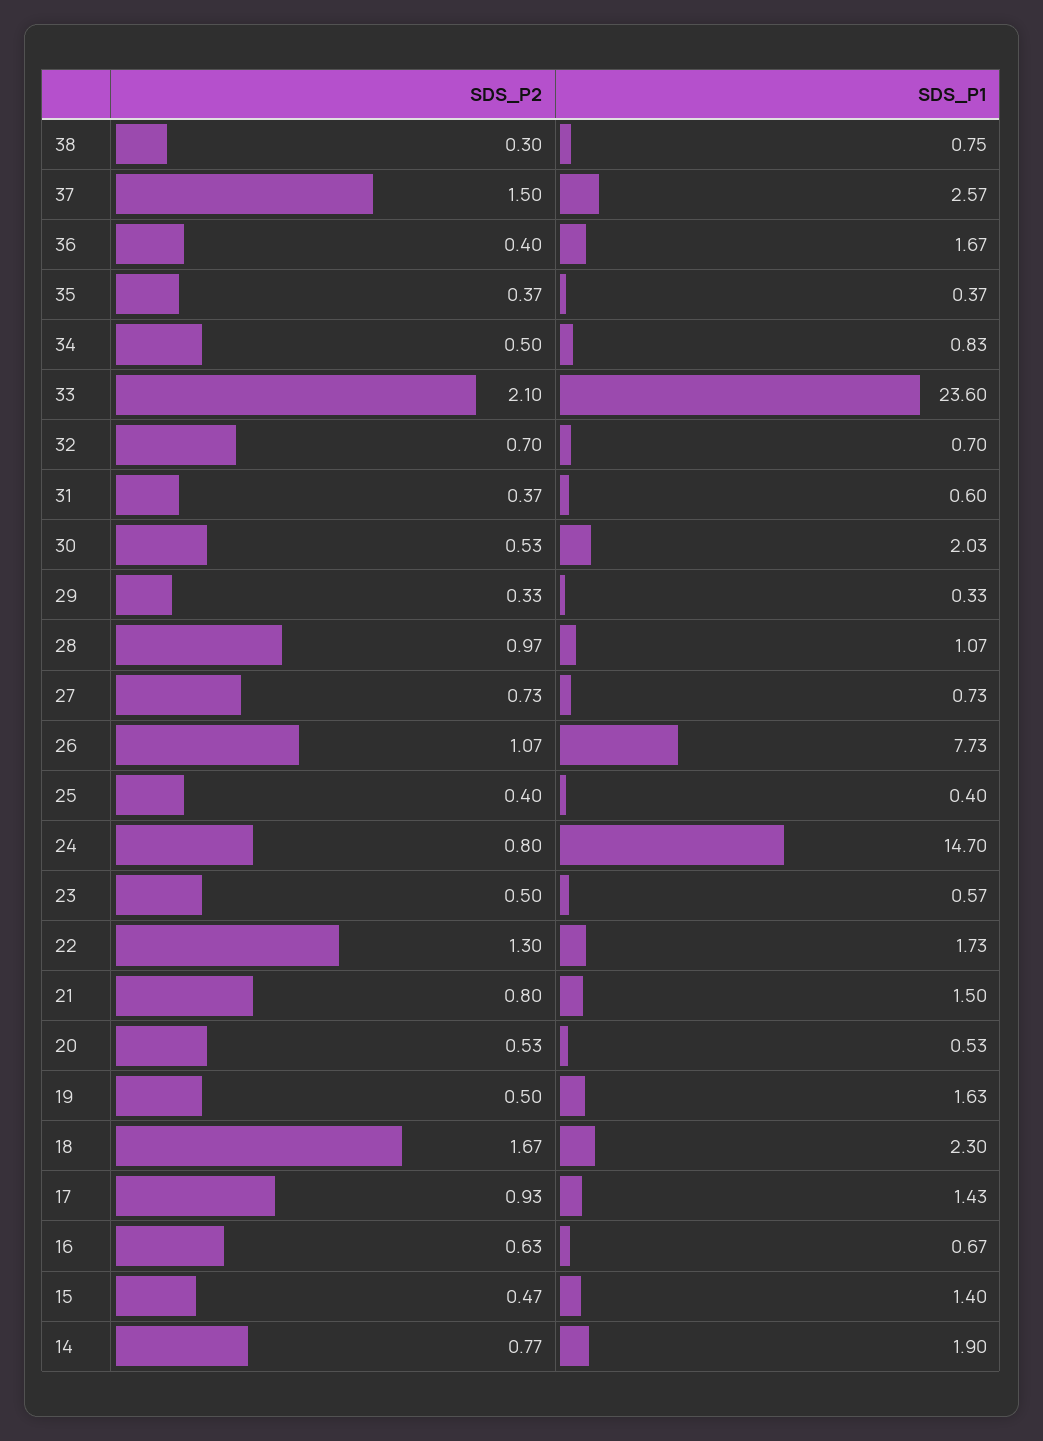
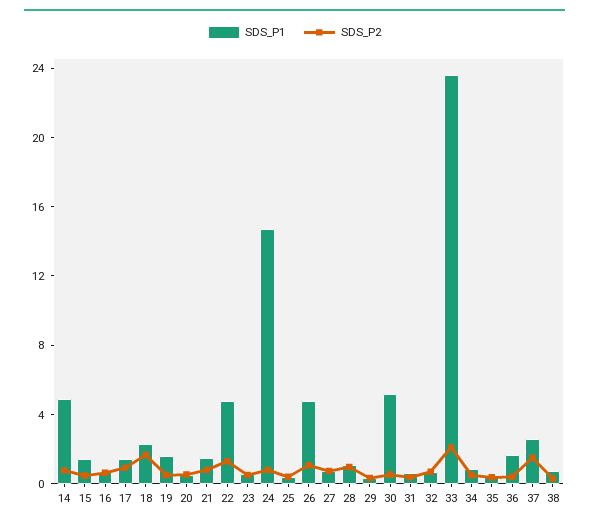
  {
    "SDS_P2": {
      "38": 0.3,
      "37": 1.5,
      "36": 0.4,
      "35": 0.37,
      "34": 0.5,
      "33": 2.1,
      "32": 0.7,
      "31": 0.37,
      "30": 0.53,
      "29": 0.33,
      "28": 0.97,
      "27": 0.73,
      "26": 1.07,
      "25": 0.4,
      "24": 0.8,
      "23": 0.5,
      "22": 1.3,
      "21": 0.8,
      "20": 0.53,
      "19": 0.5,
      "18": 1.67,
      "17": 0.93,
      "16": 0.63,
      "15": 0.47,
      "14": 0.77
    },
    "SDS_P1": {
      "38": 0.75,
      "37": 2.57,
      "36": 1.67,
      "35": 0.37,
      "34": 0.83,
      "33": 23.6,
      "32": 0.7,
      "31": 0.6,
-     "30": 2.03,
+     "30": 5,
      "29": 0.33,
      "28": 1.07,
      "27": 0.73,
-     "26": 7.73,
+     "26": 5,
      "25": 0.4,
      "24": 14.7,
      "23": 0.57,
-     "22": 1.73,
+     "22": 5,
      "21": 1.5,
      "20": 0.53,
      "19": 1.63,
      "18": 2.3,
      "17": 1.43,
      "16": 0.67,
      "15": 1.4,
-     "14": 1.9
+     "14": 5
    }
  }

